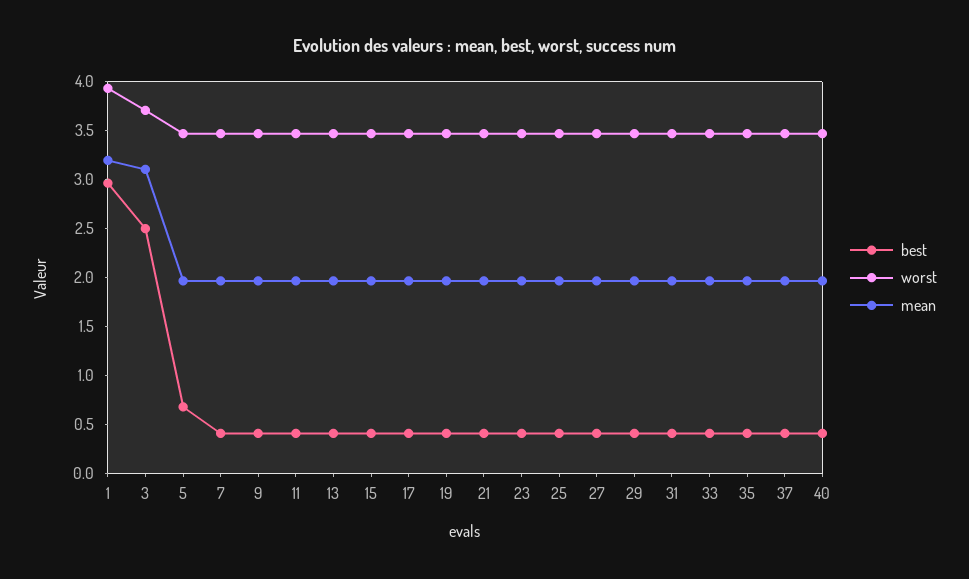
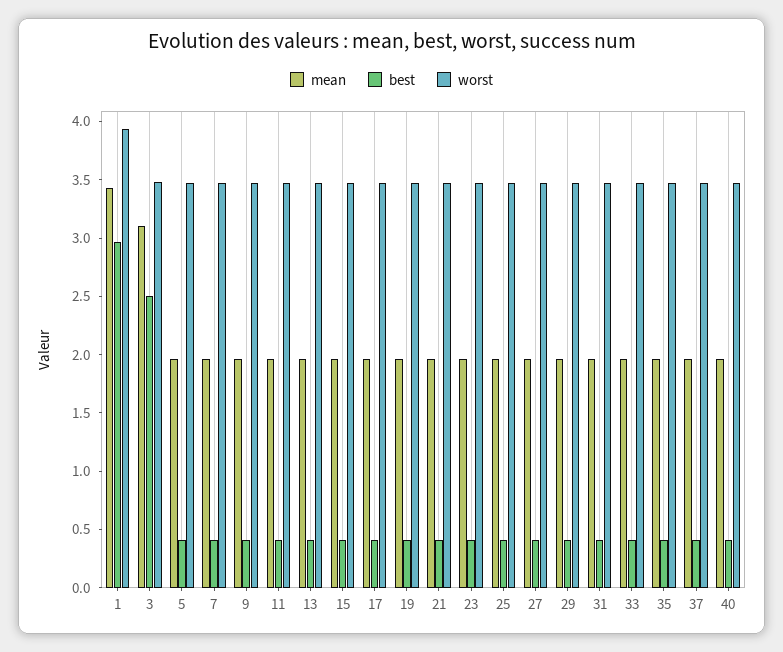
  {
    "best": {
      "1": 3,
      "3": 2.5,
-     "5": 0.7,
+     "5": 0.4,
      "7": 0.4,
      "9": 0.4,
      "11": 0.4,
      "13": 0.4,
      "15": 0.4,
      "17": 0.4,
      "19": 0.4,
      "21": 0.4,
      "23": 0.4,
      "25": 0.4,
      "27": 0.4,
      "29": 0.4,
      "31": 0.4,
      "33": 0.4,
      "35": 0.4,
      "37": 0.4,
      "40": 0.4
    },
    "worst": {
      "1": 3.9,
-     "3": 3.7,
+     "3": 3.5,
      "5": 3.5,
      "7": 3.5,
      "9": 3.5,
      "11": 3.5,
      "13": 3.5,
      "15": 3.5,
      "17": 3.5,
      "19": 3.5,
      "21": 3.5,
      "23": 3.5,
      "25": 3.5,
      "27": 3.5,
      "29": 3.5,
      "31": 3.5,
      "33": 3.5,
      "35": 3.5,
      "37": 3.5,
      "40": 3.5
    },
    "mean": {
-     "1": 3.2,
+     "1": 3.4,
      "3": 3.1,
      "5": 2,
      "7": 2,
      "9": 2,
      "11": 2,
      "13": 2,
      "15": 2,
      "17": 2,
      "19": 2,
      "21": 2,
      "23": 2,
      "25": 2,
      "27": 2,
      "29": 2,
      "31": 2,
      "33": 2,
      "35": 2,
      "37": 2,
      "40": 2
    }
  }

